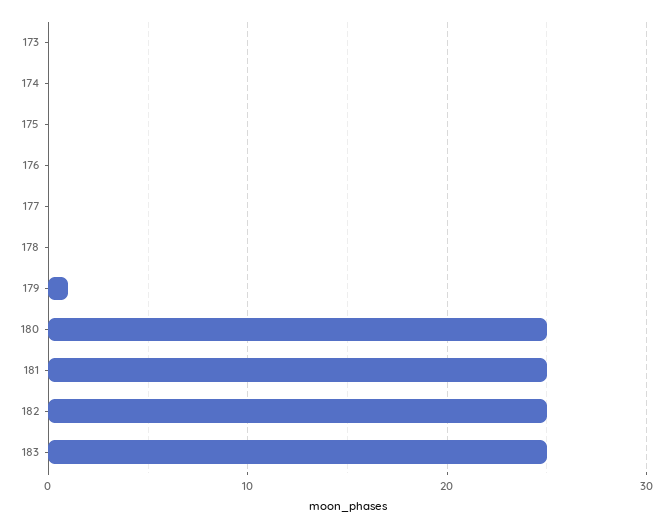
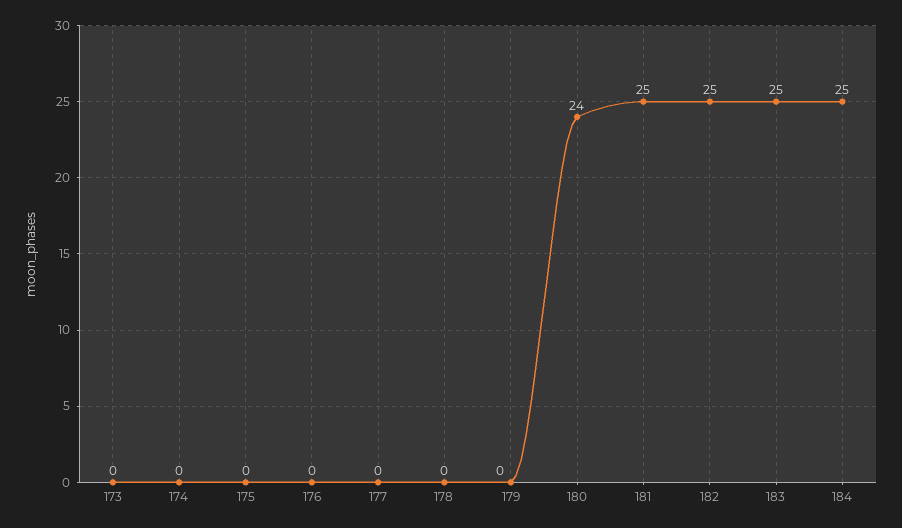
  {
    "173": 0,
    "174": 0,
    "175": 0,
    "176": 0,
    "177": 0,
    "178": 0,
-   "179": 1,
+   "179": 0,
-   "180": 25,
+   "180": 24,
    "181": 25,
    "182": 25,
-   "183": 25
+   "183": 25,
+   "184": 25
  }

